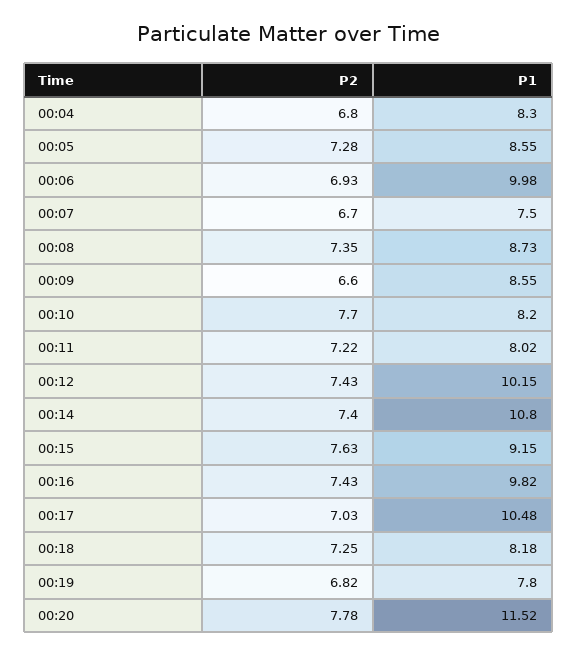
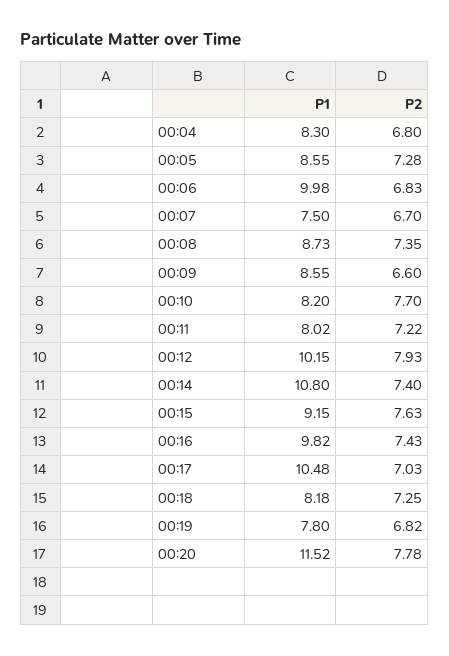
  {
    "P2": {
      "00:04": 6.8,
      "00:05": 7.28,
-     "00:06": 6.93,
+     "00:06": 6.83,
      "00:07": 6.7,
      "00:08": 7.35,
      "00:09": 6.6,
      "00:10": 7.7,
      "00:11": 7.22,
-     "00:12": 7.43,
+     "00:12": 7.93,
      "00:14": 7.4,
      "00:15": 7.63,
      "00:16": 7.43,
      "00:17": 7.03,
      "00:18": 7.25,
      "00:19": 6.82,
      "00:20": 7.78
    },
    "P1": {
      "00:04": 8.3,
      "00:05": 8.55,
      "00:06": 9.98,
      "00:07": 7.5,
      "00:08": 8.73,
      "00:09": 8.55,
      "00:10": 8.2,
      "00:11": 8.02,
      "00:12": 10.15,
      "00:14": 10.8,
      "00:15": 9.15,
      "00:16": 9.82,
      "00:17": 10.48,
      "00:18": 8.18,
      "00:19": 7.8,
      "00:20": 11.52
    }
  }

